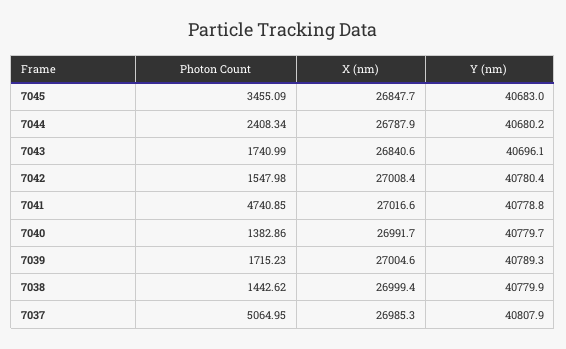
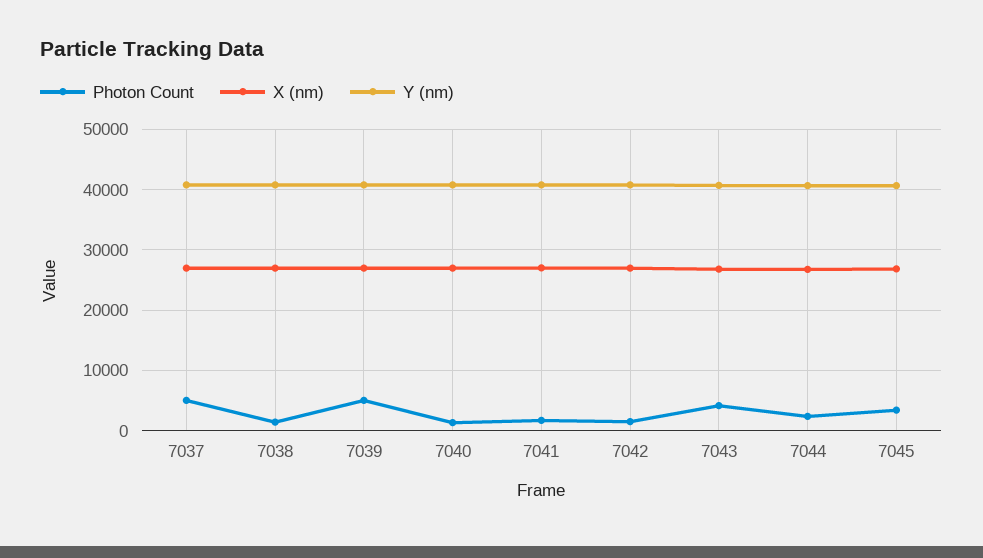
  {
    "Photon Count": {
      "7045": 3455.09,
      "7044": 2408.34,
-     "7043": 1740.99,
+     "7043": 4000,
      "7042": 1547.98,
-     "7041": 4740.85,
+     "7041": 2000,
      "7040": 1382.86,
-     "7039": 1715.23,
+     "7039": 5000,
      "7038": 1442.62,
      "7037": 5064.95
    },
    "X (nm)": {
      "7045": 26847.7,
      "7044": 26787.9,
      "7043": 26840.6,
      "7042": 27008.4,
      "7041": 27016.6,
      "7040": 26991.7,
      "7039": 27004.6,
      "7038": 26999.4,
      "7037": 26985.3
    },
    "Y (nm)": {
      "7045": 40683,
      "7044": 40680.2,
      "7043": 40696.1,
      "7042": 40780.4,
      "7041": 40778.8,
      "7040": 40779.7,
      "7039": 40789.3,
      "7038": 40779.9,
      "7037": 40807.9
    }
  }

